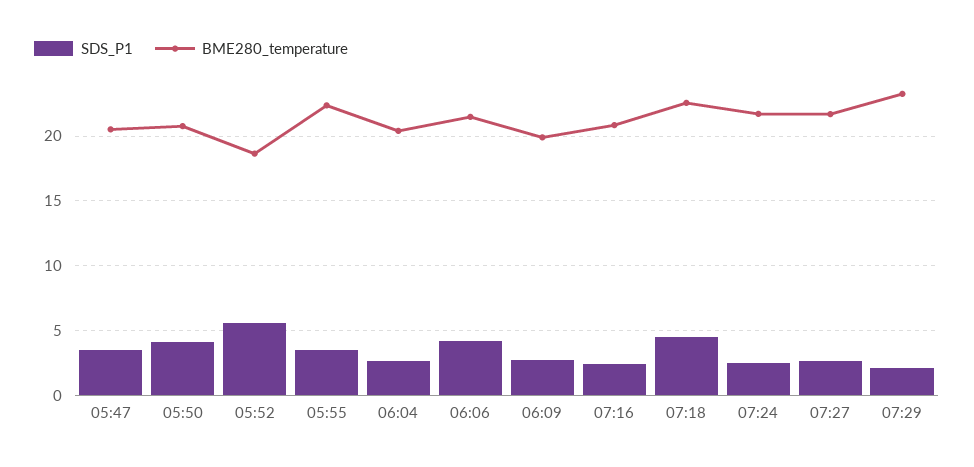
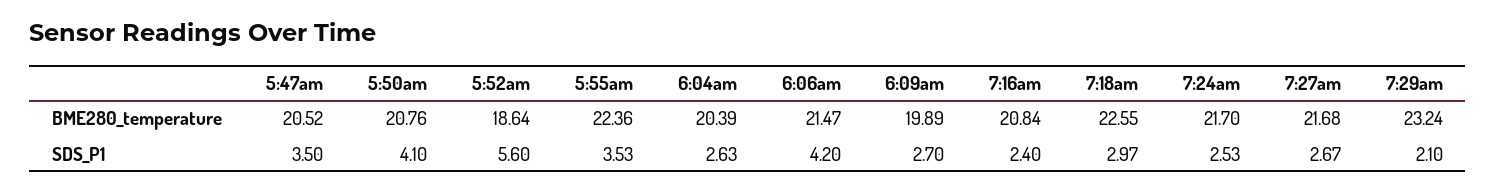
  {
    "SDS_P1": {
      "05:47": 3.5,
      "05:50": 4.1,
      "05:52": 5.6,
      "05:55": 3.53,
      "06:04": 2.63,
      "06:06": 4.2,
      "06:09": 2.7,
      "07:16": 2.4,
-     "07:18": 4.5,
+     "07:18": 2.97,
      "07:24": 2.53,
      "07:27": 2.67,
      "07:29": 2.1
    },
    "BME280_temperature": {
      "05:47": 20.52,
      "05:50": 20.76,
      "05:52": 18.64,
      "05:55": 22.36,
      "06:04": 20.39,
      "06:06": 21.47,
      "06:09": 19.89,
      "07:16": 20.84,
      "07:18": 22.55,
      "07:24": 21.7,
      "07:27": 21.68,
      "07:29": 23.24
    }
  }

